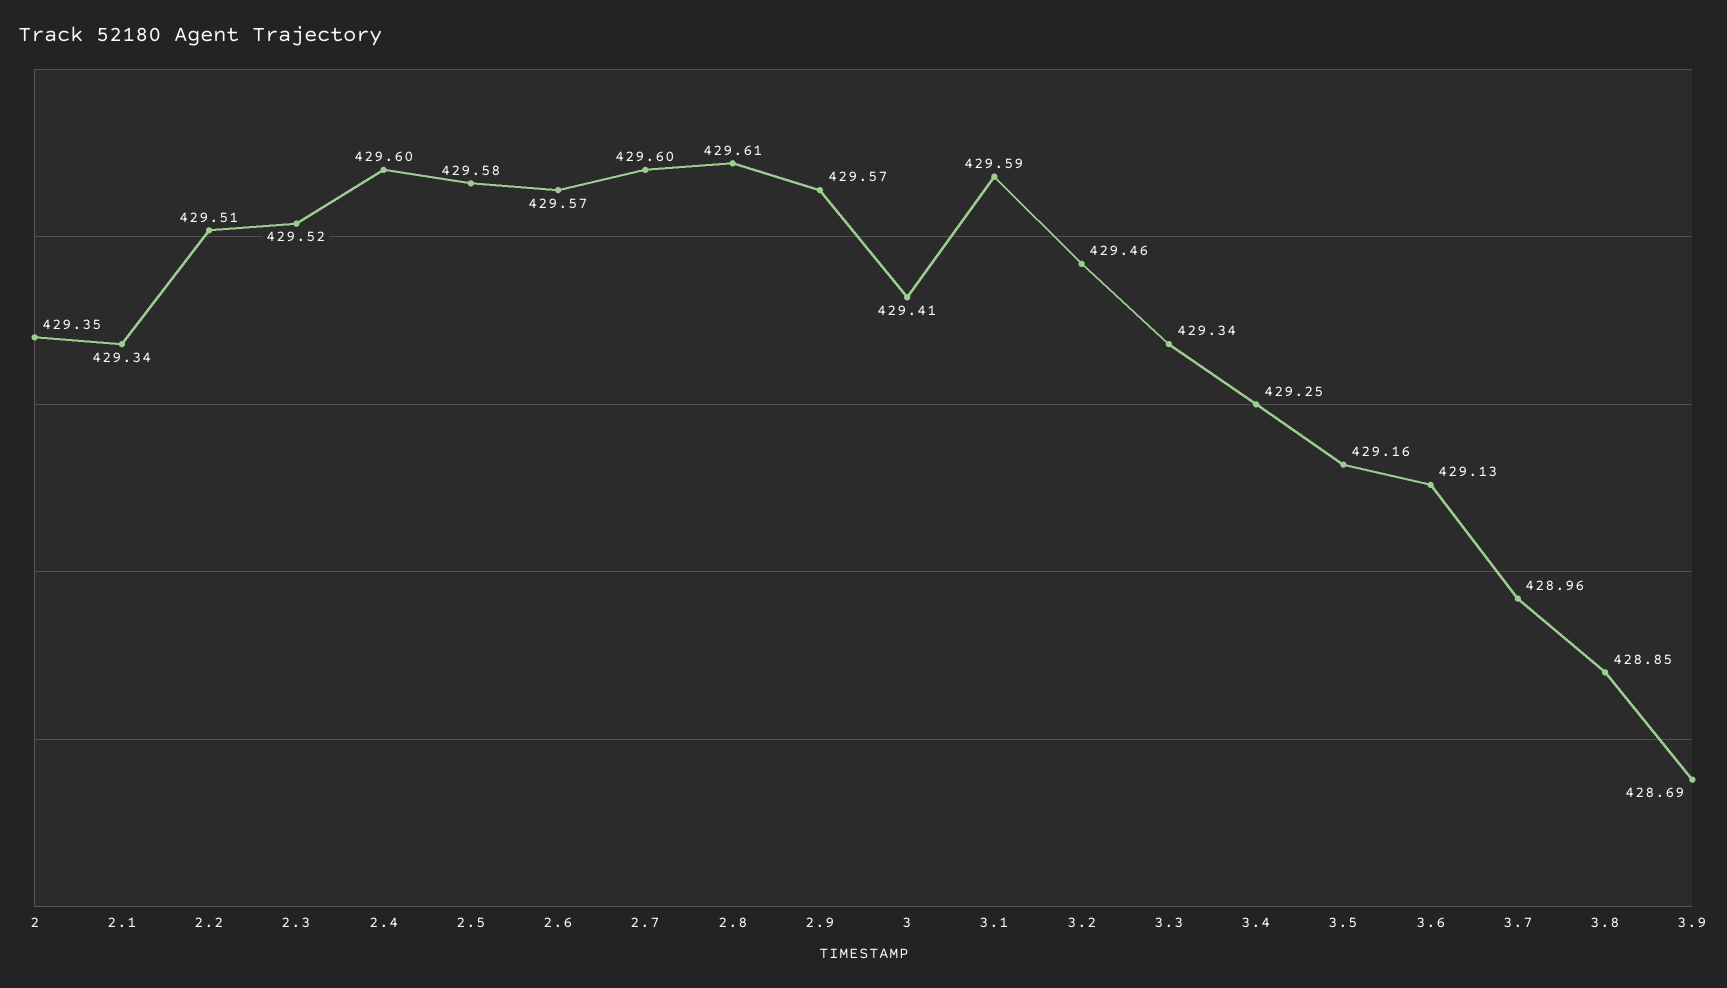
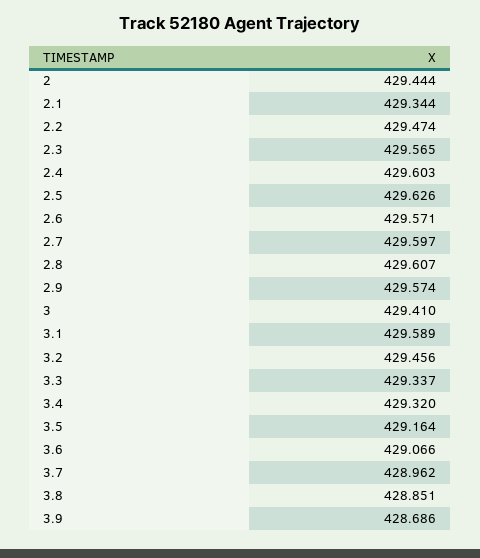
  {
-   "2": 429.35,
+   "2": 429.444,
    "2.1": 429.344,
-   "2.2": 429.51,
+   "2.2": 429.474,
-   "2.3": 429.52,
+   "2.3": 429.565,
    "2.4": 429.603,
-   "2.5": 429.58,
+   "2.5": 429.626,
    "2.6": 429.571,
    "2.7": 429.597,
    "2.8": 429.607,
    "2.9": 429.574,
    "3": 429.41,
    "3.1": 429.589,
    "3.2": 429.456,
    "3.3": 429.337,
-   "3.4": 429.25,
+   "3.4": 429.32,
    "3.5": 429.164,
-   "3.6": 429.13,
+   "3.6": 429.066,
    "3.7": 428.962,
    "3.8": 428.851,
    "3.9": 428.686
  }

